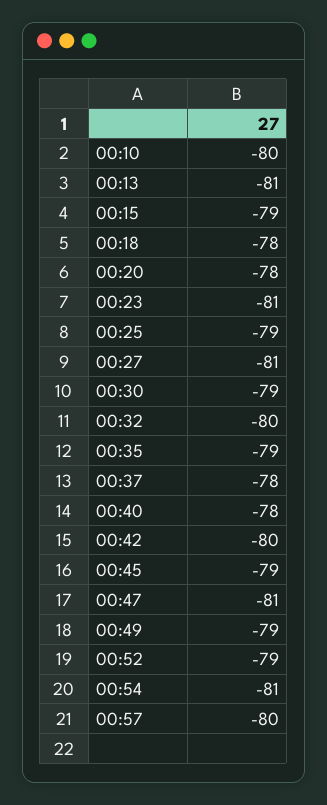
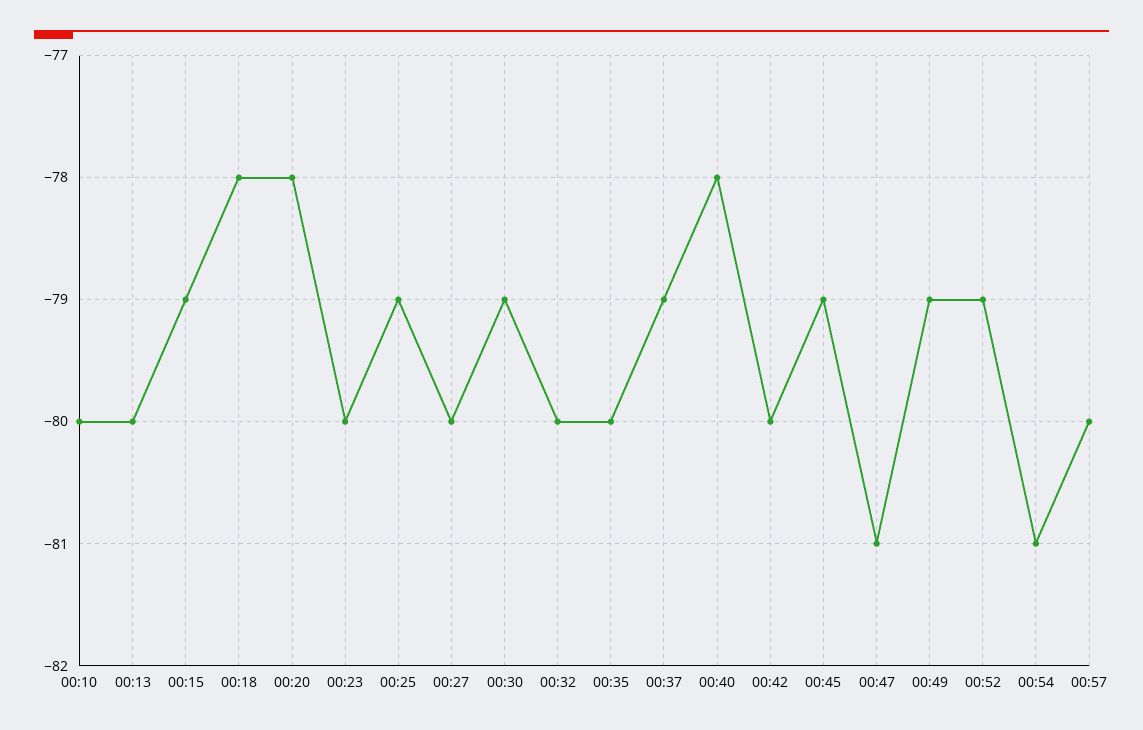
  {
    "00:10": -80,
-   "00:13": -81,
+   "00:13": -80,
    "00:15": -79,
    "00:18": -78,
    "00:20": -78,
-   "00:23": -81,
+   "00:23": -80,
    "00:25": -79,
-   "00:27": -81,
+   "00:27": -80,
    "00:30": -79,
    "00:32": -80,
-   "00:35": -79,
+   "00:35": -80,
-   "00:37": -78,
+   "00:37": -79,
    "00:40": -78,
    "00:42": -80,
    "00:45": -79,
    "00:47": -81,
    "00:49": -79,
    "00:52": -79,
    "00:54": -81,
    "00:57": -80
  }

